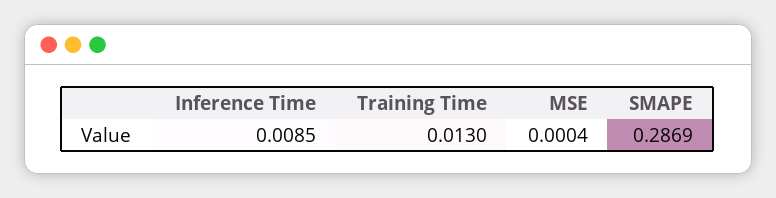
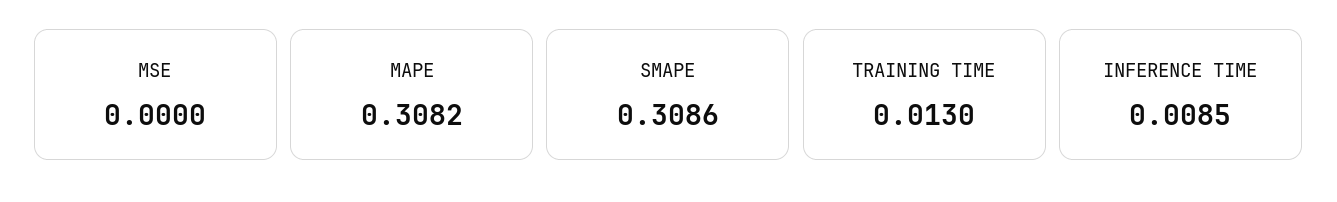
  {
    "Inference Time": 0.0085,
    "Training Time": 0.013,
-   "MSE": 0.0004,
+   "MSE": 0,
-   "SMAPE": 0.2869
+   "SMAPE": 0.3086,
+   "MAPE": 0.3082
  }

